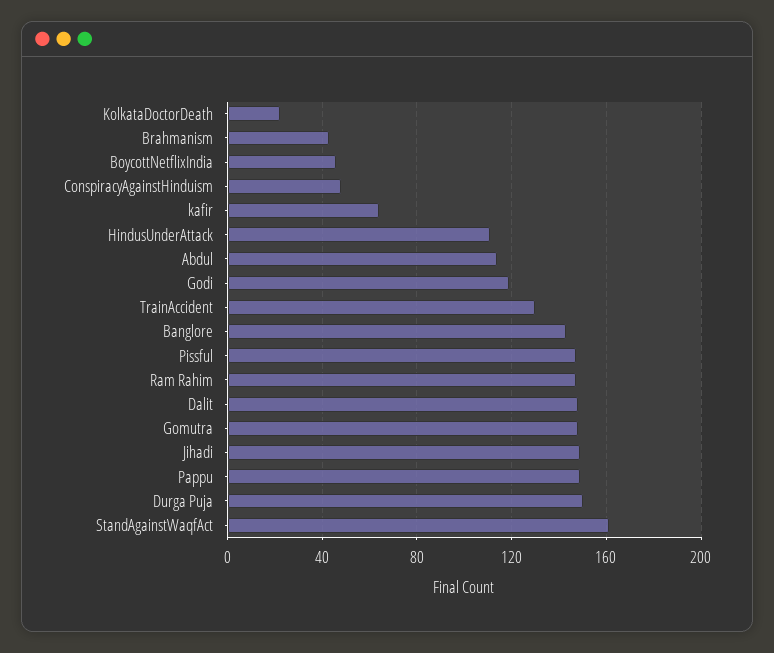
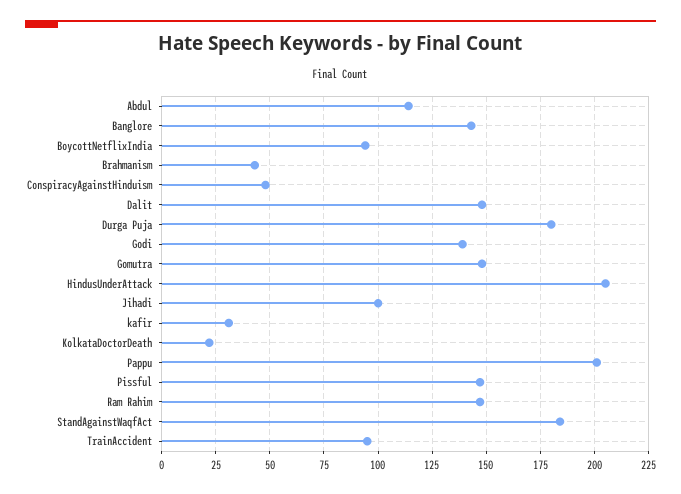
  {
    "KolkataDoctorDeath": 20,
    "Brahmanism": 45,
-   "BoycottNetflixIndia": 45,
+   "BoycottNetflixIndia": 95,
    "ConspiracyAgainstHinduism": 50,
-   "kafir": 65,
+   "kafir": 30,
-   "HindusUnderAttack": 110,
+   "HindusUnderAttack": 205,
    "Abdul": 115,
-   "Godi": 120,
+   "Godi": 140,
-   "TrainAccident": 130,
+   "TrainAccident": 95,
    "Banglore": 145,
    "Pissful": 145,
    "Ram Rahim": 145,
    "Dalit": 150,
    "Gomutra": 150,
-   "Jihadi": 150,
+   "Jihadi": 100,
-   "Pappu": 150,
+   "Pappu": 200,
-   "Durga Puja": 150,
+   "Durga Puja": 180,
-   "StandAgainstWaqfAct": 160
+   "StandAgainstWaqfAct": 185
  }

